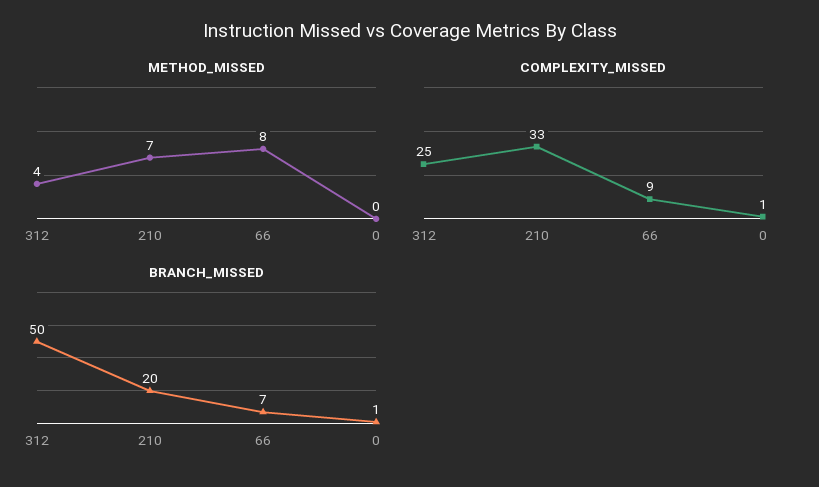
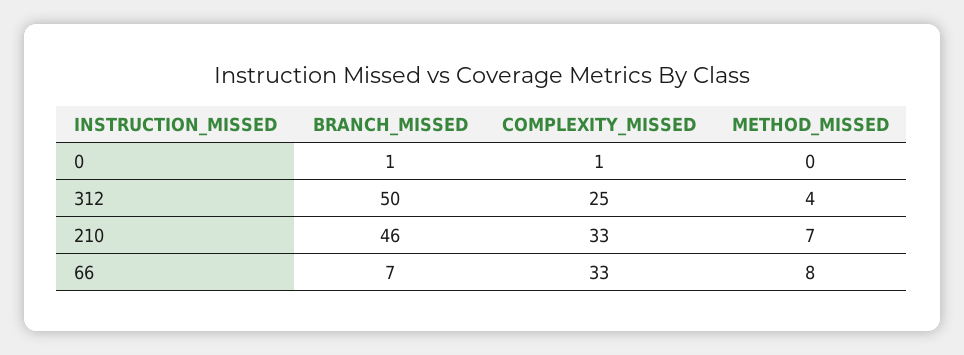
  {
    "METHOD_MISSED": {
      "312": 4,
      "210": 7,
      "66": 8,
      "0": 0
    },
    "COMPLEXITY_MISSED": {
      "312": 25,
      "210": 33,
-     "66": 9,
+     "66": 33,
      "0": 1
    },
    "BRANCH_MISSED": {
      "312": 50,
-     "210": 20,
+     "210": 46,
      "66": 7,
      "0": 1
    }
  }

